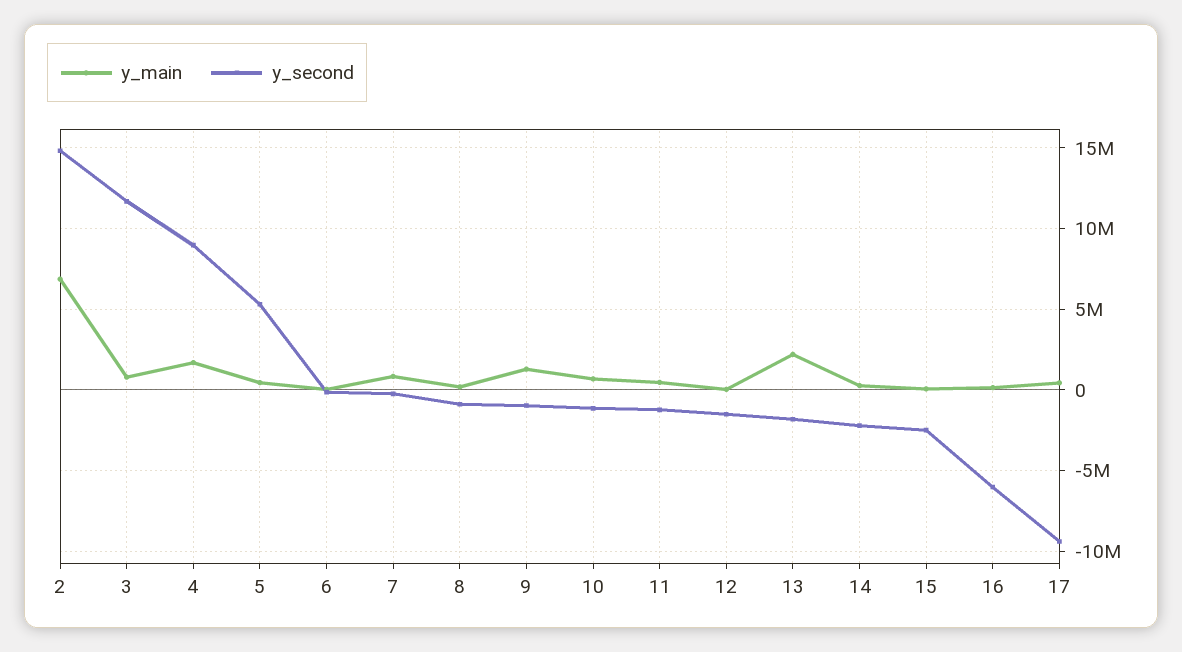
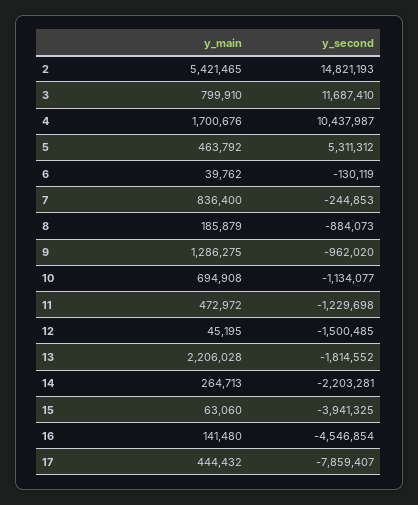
  {
    "y_main": {
-     "2": 7000000,
+     "2": 5421465,
      "3": 799910,
      "4": 1700676,
      "5": 463792,
      "6": 39762,
      "7": 836400,
      "8": 185879,
      "9": 1286275,
      "10": 694908,
      "11": 472972,
      "12": 45195,
      "13": 2206028,
      "14": 264713,
      "15": 63060,
      "16": 141480,
      "17": 444432
    },
    "y_second": {
      "2": 14821193,
      "3": 11687410,
-     "4": 9000000,
+     "4": 10437987,
      "5": 5311312,
      "6": -130119,
      "7": -244853,
      "8": -884073,
      "9": -962020,
      "10": -1134077,
      "11": -1229698,
      "12": -1500485,
      "13": -1814552,
      "14": -2203281,
-     "15": -2500000,
+     "15": -3941325,
-     "16": -6000000,
+     "16": -4546854,
-     "17": -9500000
+     "17": -7859407
    }
  }

